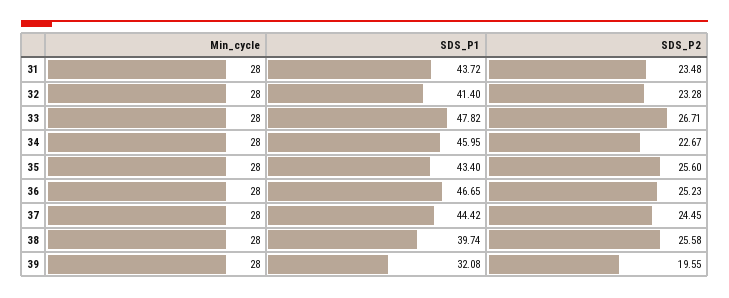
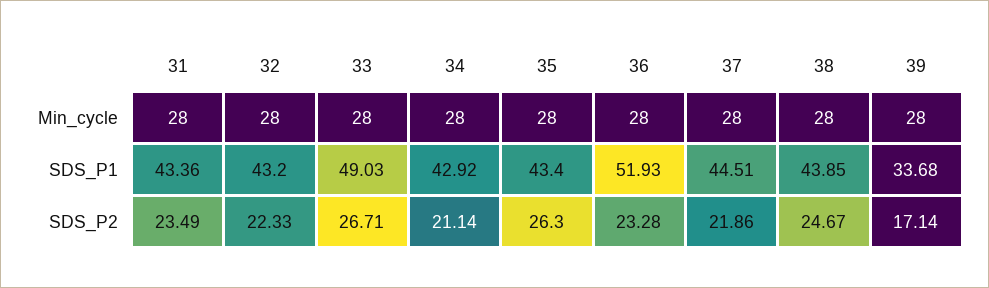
  {
    "Min_cycle": {
      "31": 28,
      "32": 28,
      "33": 28,
      "34": 28,
      "35": 28,
      "36": 28,
      "37": 28,
      "38": 28,
      "39": 28
    },
    "SDS_P1": {
-     "31": 43.72,
+     "31": 43.36,
-     "32": 41.4,
+     "32": 43.2,
-     "33": 47.82,
+     "33": 49.03,
-     "34": 45.95,
+     "34": 42.92,
      "35": 43.4,
-     "36": 46.65,
+     "36": 51.93,
-     "37": 44.42,
+     "37": 44.51,
-     "38": 39.74,
+     "38": 43.85,
-     "39": 32.08
+     "39": 33.68
    },
    "SDS_P2": {
-     "31": 23.48,
+     "31": 23.49,
-     "32": 23.28,
+     "32": 22.33,
      "33": 26.71,
-     "34": 22.67,
+     "34": 21.14,
-     "35": 25.6,
+     "35": 26.3,
-     "36": 25.23,
+     "36": 23.28,
-     "37": 24.45,
+     "37": 21.86,
-     "38": 25.58,
+     "38": 24.67,
-     "39": 19.55
+     "39": 17.14
    }
  }

